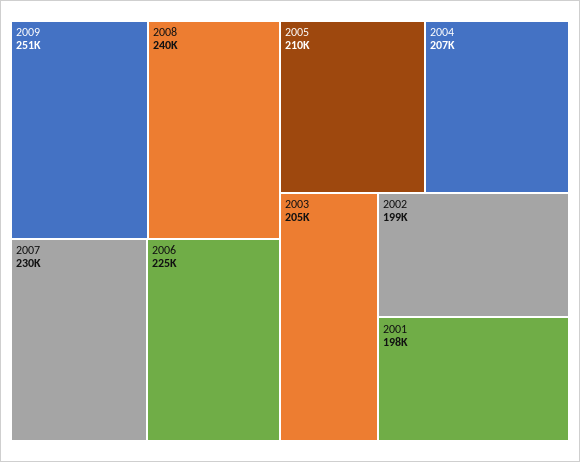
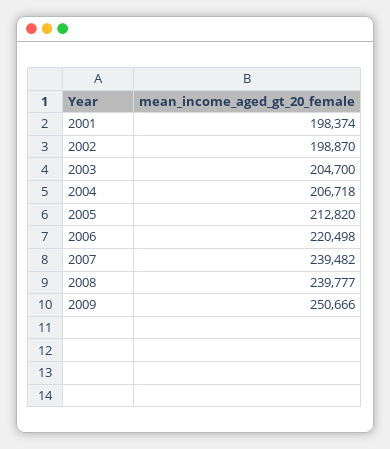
  {
    "2009": 250666,
    "2008": 239777,
-   "2007": 230000,
+   "2007": 239482,
-   "2006": 225000,
+   "2006": 220498,
-   "2005": 210000,
+   "2005": 212820,
    "2004": 206718,
    "2003": 204700,
    "2002": 198870,
    "2001": 198374
  }

